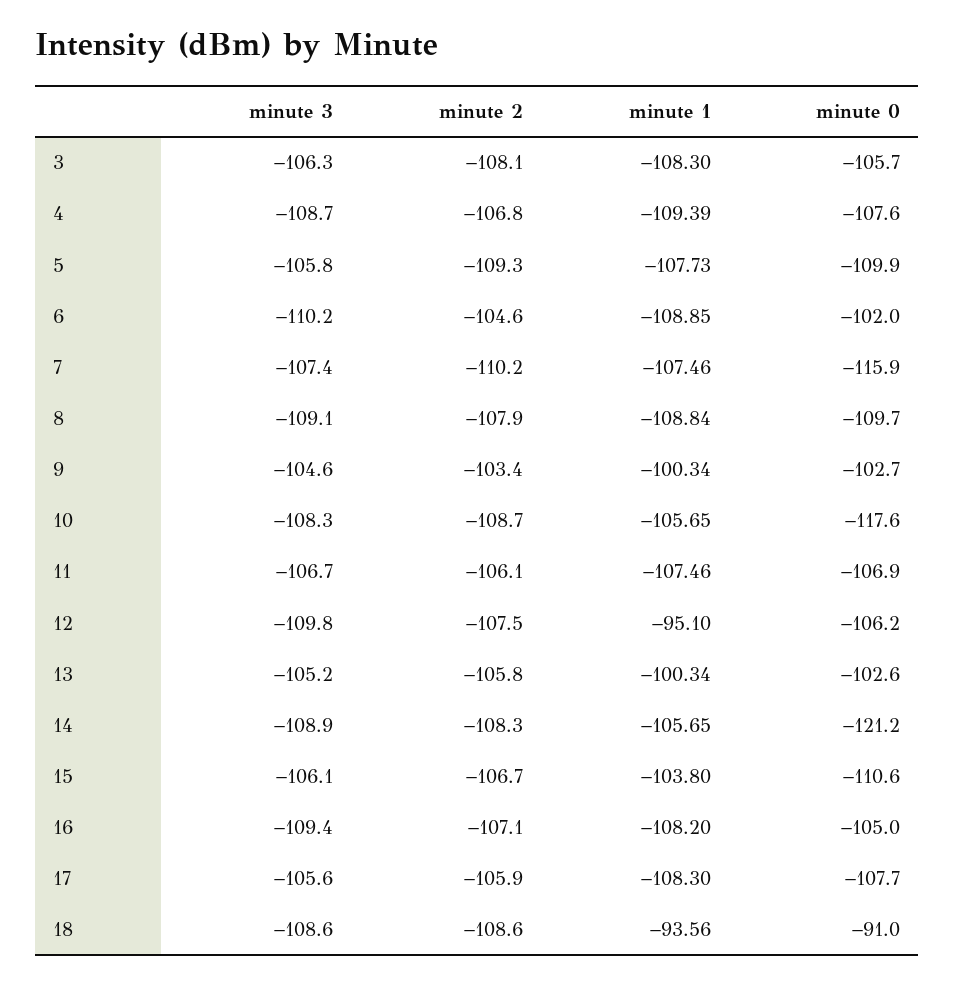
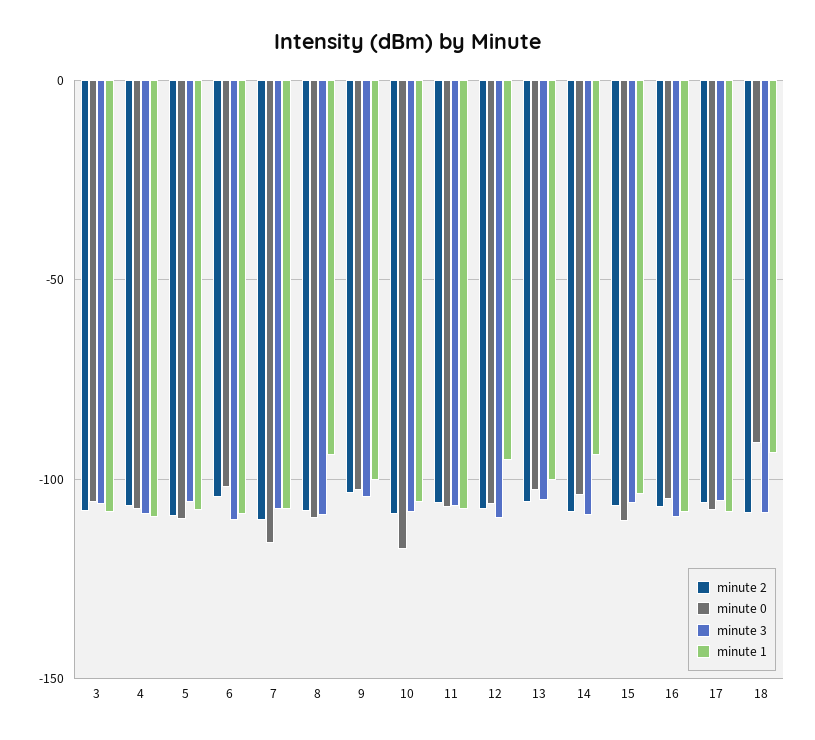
  {
    "minute 3": {
      "3": -106.3,
      "4": -108.7,
      "5": -105.8,
      "6": -110.2,
      "7": -107.4,
      "8": -109.1,
      "9": -104.6,
      "10": -108.3,
      "11": -106.7,
      "12": -109.8,
      "13": -105.2,
      "14": -108.9,
      "15": -106.1,
      "16": -109.4,
      "17": -105.6,
      "18": -108.6
    },
    "minute 2": {
      "3": -108.1,
      "4": -106.8,
      "5": -109.3,
      "6": -104.6,
      "7": -110.2,
      "8": -107.9,
      "9": -103.4,
      "10": -108.7,
      "11": -106.1,
      "12": -107.5,
      "13": -105.8,
      "14": -108.3,
      "15": -106.7,
      "16": -107.1,
      "17": -105.9,
      "18": -108.6
    },
    "minute 1": {
      "3": -108.3,
      "4": -109.39,
      "5": -107.73,
      "6": -108.85,
      "7": -107.46,
-     "8": -108.84,
+     "8": -95,
      "9": -100.34,
      "10": -105.65,
      "11": -107.46,
      "12": -95.1,
      "13": -100.34,
-     "14": -105.65,
+     "14": -95,
      "15": -103.8,
      "16": -108.2,
      "17": -108.3,
      "18": -93.56
    },
    "minute 0": {
      "3": -105.7,
      "4": -107.6,
      "5": -109.9,
      "6": -102,
      "7": -115.9,
      "8": -109.7,
      "9": -102.7,
      "10": -117.6,
      "11": -106.9,
      "12": -106.2,
      "13": -102.6,
-     "14": -121.2,
+     "14": -105,
      "15": -110.6,
      "16": -105,
      "17": -107.7,
      "18": -91
    }
  }

